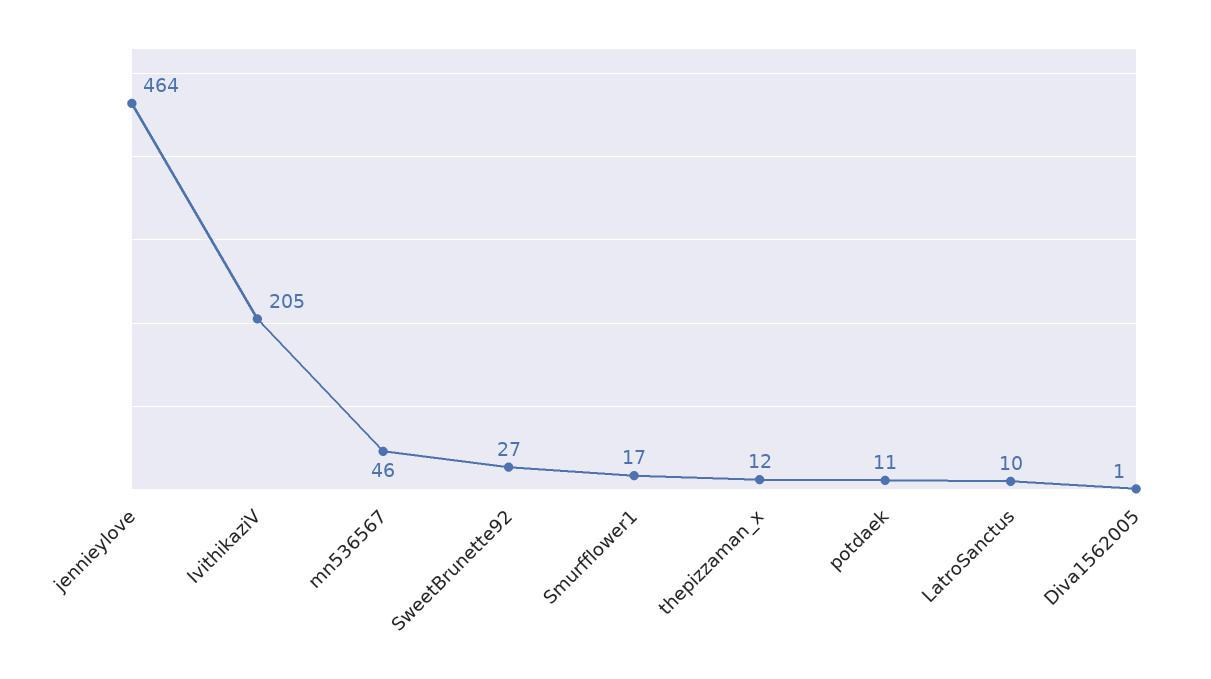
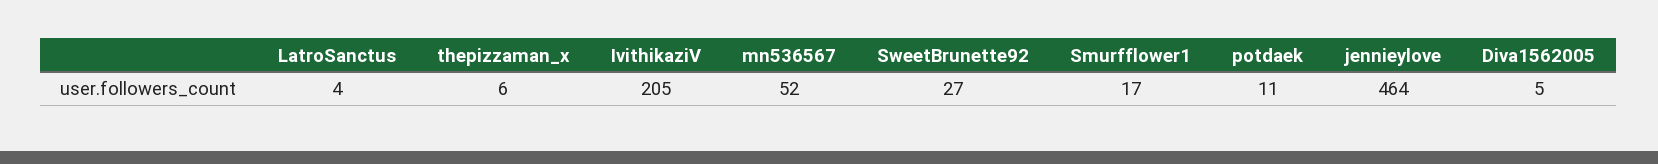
  {
    "jennieylove": 464,
    "IvithikaziV": 205,
-   "mn536567": 46,
+   "mn536567": 52,
    "SweetBrunette92": 27,
    "Smurfflower1": 17,
-   "thepizzaman_x": 12,
+   "thepizzaman_x": 6,
    "potdaek": 11,
-   "LatroSanctus": 10,
+   "LatroSanctus": 4,
-   "Diva1562005": 1
+   "Diva1562005": 5
  }

